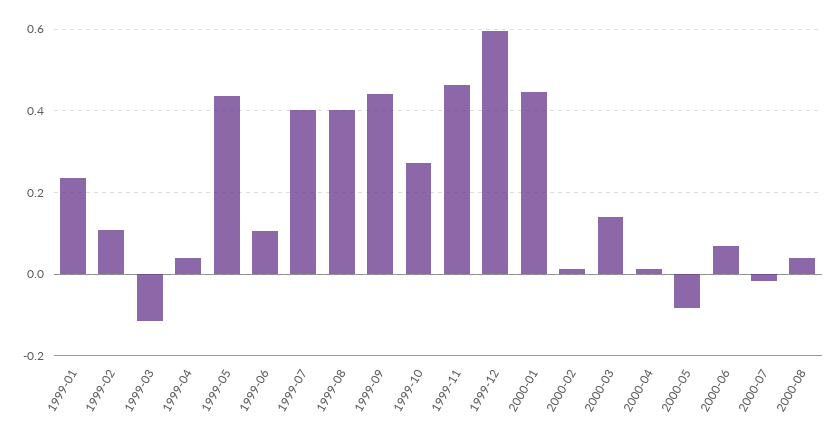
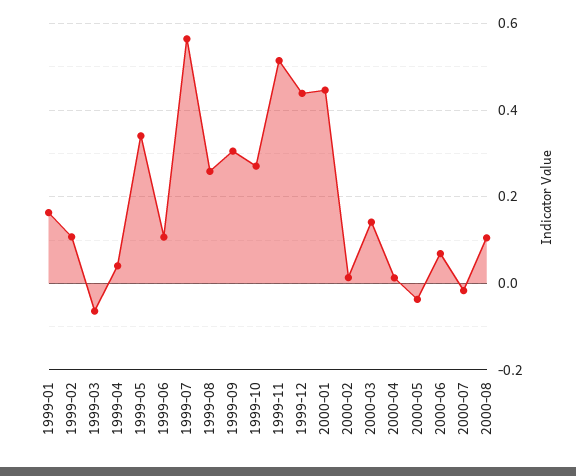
  {
-   "1999-01": 0.24,
+   "1999-01": 0.16,
    "1999-02": 0.1,
-   "1999-03": -0.12,
+   "1999-03": -0.06,
    "1999-04": 0.04,
-   "1999-05": 0.44,
+   "1999-05": 0.34,
    "1999-06": 0.1,
-   "1999-07": 0.4,
+   "1999-07": 0.56,
-   "1999-08": 0.4,
+   "1999-08": 0.26,
-   "1999-09": 0.44,
+   "1999-09": 0.3,
    "1999-10": 0.28,
-   "1999-11": 0.46,
+   "1999-11": 0.52,
-   "1999-12": 0.6,
+   "1999-12": 0.44,
    "2000-01": 0.44,
    "2000-02": 0.02,
    "2000-03": 0.14,
    "2000-04": 0.02,
-   "2000-05": -0.08,
+   "2000-05": -0.04,
    "2000-06": 0.06,
    "2000-07": -0.02,
-   "2000-08": 0.04
+   "2000-08": 0.1
  }

